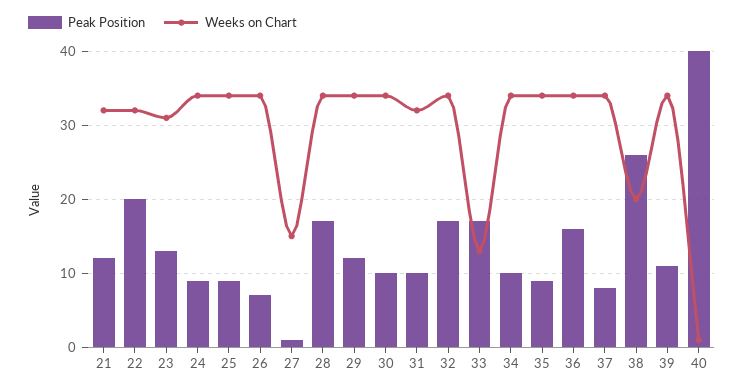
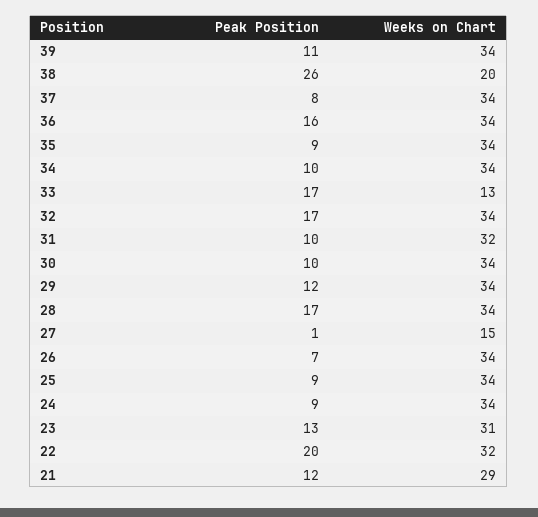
  {
    "Peak Position": {
      "21": 12,
      "22": 20,
      "23": 13,
      "24": 9,
      "25": 9,
      "26": 7,
      "27": 1,
      "28": 17,
      "29": 12,
      "30": 10,
      "31": 10,
      "32": 17,
      "33": 17,
      "34": 10,
      "35": 9,
      "36": 16,
      "37": 8,
      "38": 26,
-     "39": 11,
+     "39": 11
-     "40": 40
    },
    "Weeks on Chart": {
-     "21": 32,
+     "21": 29,
      "22": 32,
      "23": 31,
      "24": 34,
      "25": 34,
      "26": 34,
      "27": 15,
      "28": 34,
      "29": 34,
      "30": 34,
      "31": 32,
      "32": 34,
      "33": 13,
      "34": 34,
      "35": 34,
      "36": 34,
      "37": 34,
      "38": 20,
-     "39": 34,
+     "39": 34
-     "40": 1
    }
  }

